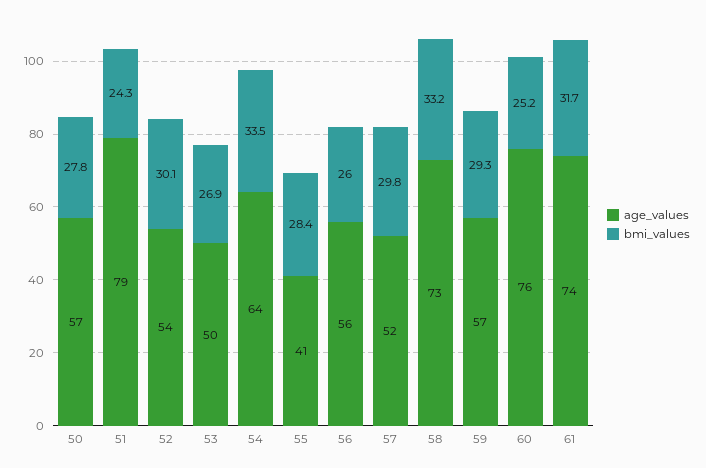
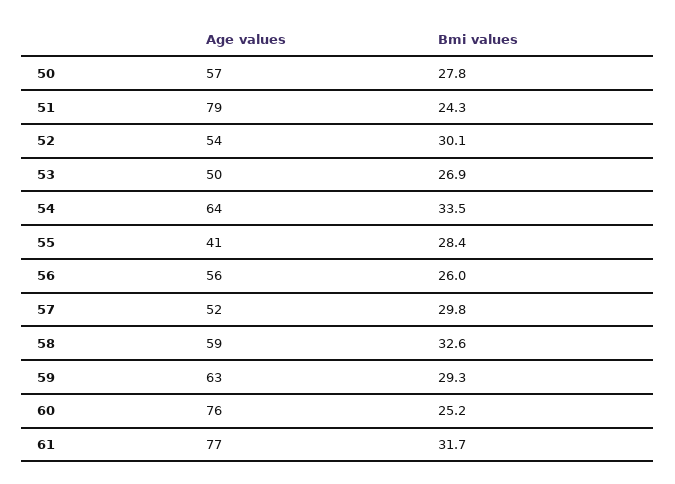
  {
    "age_values": {
      "50": 57,
      "51": 79,
      "52": 54,
      "53": 50,
      "54": 64,
      "55": 41,
      "56": 56,
      "57": 52,
-     "58": 73,
+     "58": 59,
-     "59": 57,
+     "59": 63,
      "60": 76,
-     "61": 74
+     "61": 77
    },
    "bmi_values": {
      "50": 27.8,
      "51": 24.3,
      "52": 30.1,
      "53": 26.9,
      "54": 33.5,
      "55": 28.4,
      "56": 26,
      "57": 29.8,
-     "58": 33.2,
+     "58": 32.6,
      "59": 29.3,
      "60": 25.2,
      "61": 31.7
    }
  }

